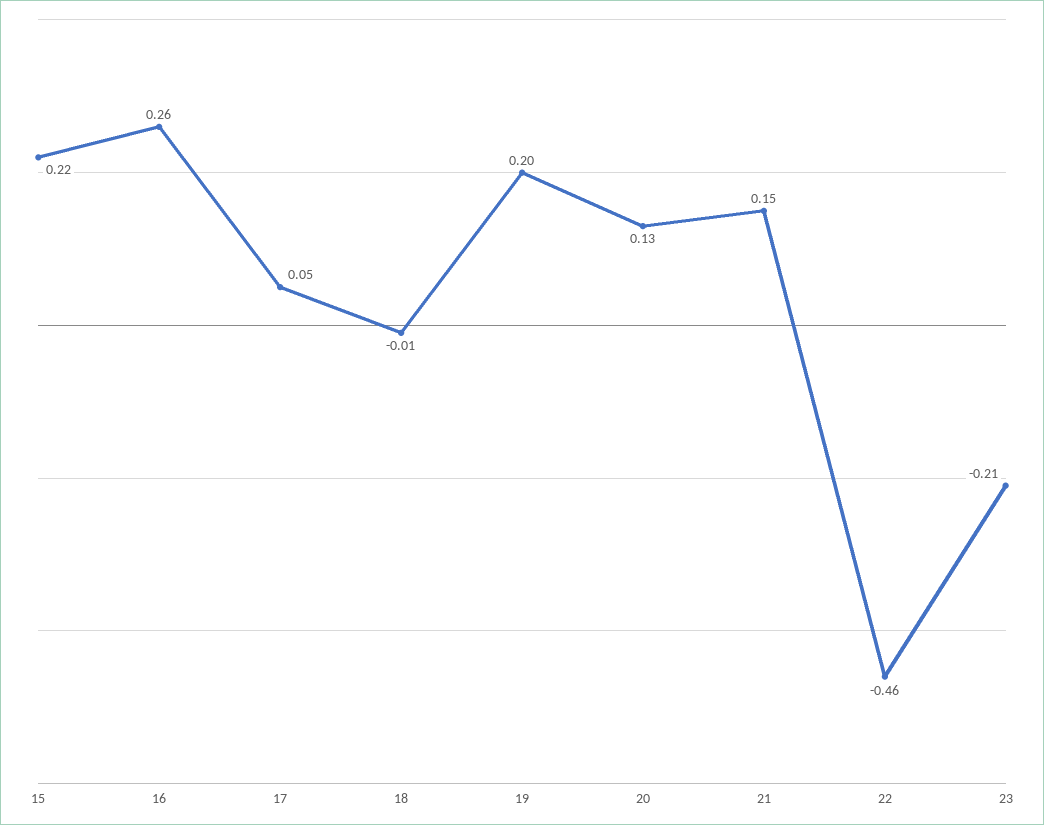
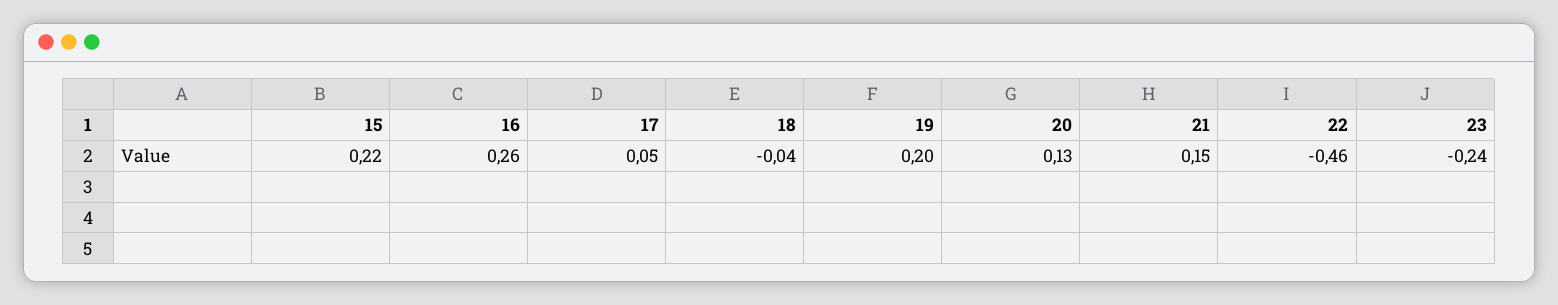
  {
    "15": 0.22,
    "16": 0.26,
    "17": 0.05,
-   "18": -0.01,
+   "18": -0.04,
    "19": 0.2,
    "20": 0.13,
    "21": 0.15,
    "22": -0.46,
-   "23": -0.21
+   "23": -0.24
  }

